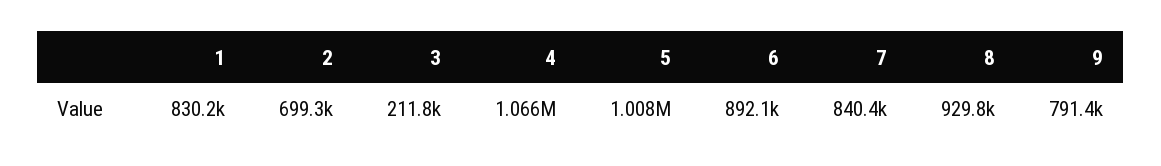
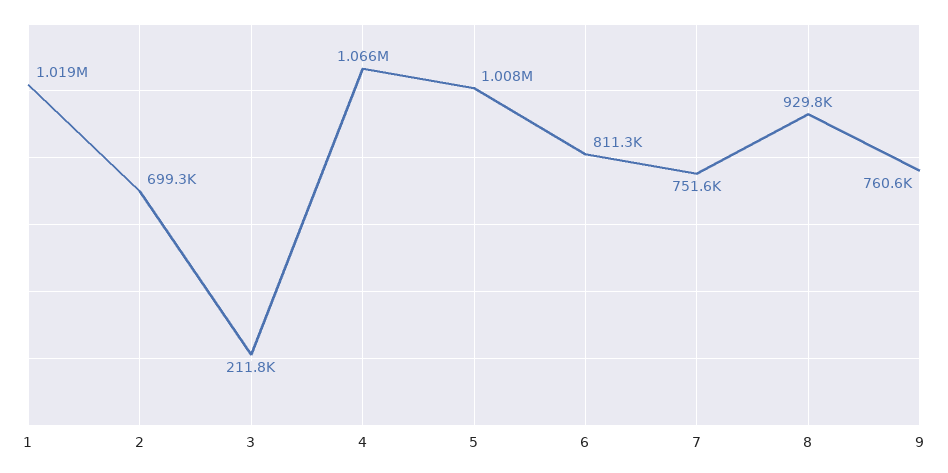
  {
-   "1": 830200,
+   "1": 1019000,
    "2": 699300,
    "3": 211800,
    "4": 1066000,
    "5": 1008000,
-   "6": 892100,
+   "6": 811300,
-   "7": 840400,
+   "7": 751600,
    "8": 929800,
-   "9": 791400
+   "9": 760600
  }

